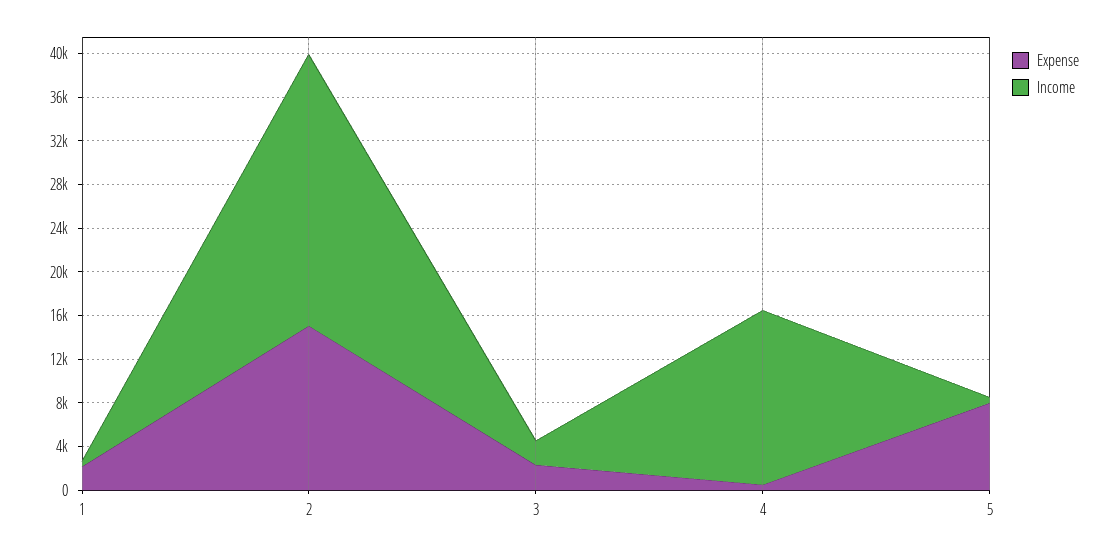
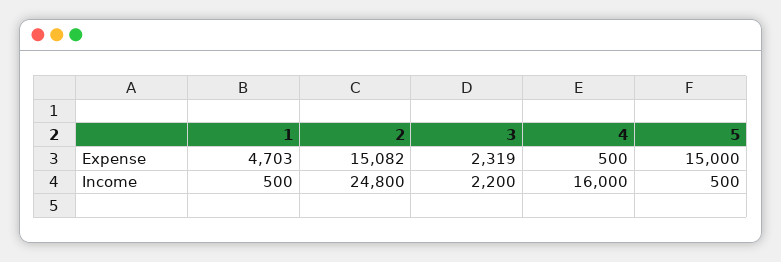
  {
    "Expense": {
-     "1": 2000,
+     "1": 4703,
      "2": 15082,
      "3": 2319,
      "4": 500,
-     "5": 8000
+     "5": 15000
    },
    "Income": {
      "1": 500,
      "2": 24800,
      "3": 2200,
      "4": 16000,
      "5": 500
    }
  }

